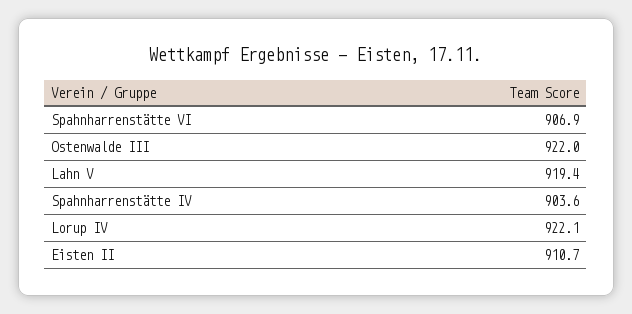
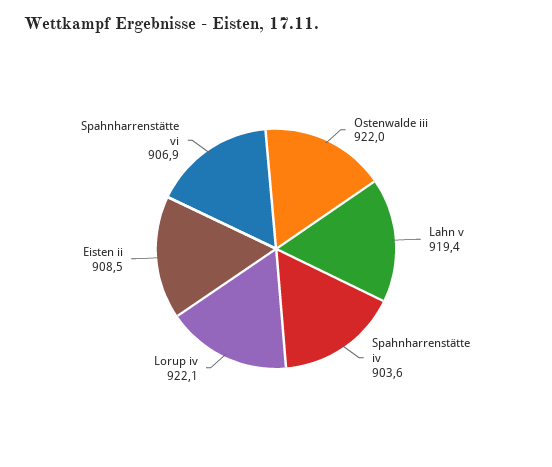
  {
    "Spahnharrenstätte VI": 906.9,
    "Ostenwalde III": 922,
    "Lahn V": 919.4,
    "Spahnharrenstätte IV": 903.6,
    "Lorup IV": 922.1,
-   "Eisten II": 910.7
+   "Eisten II": 908.5
  }

